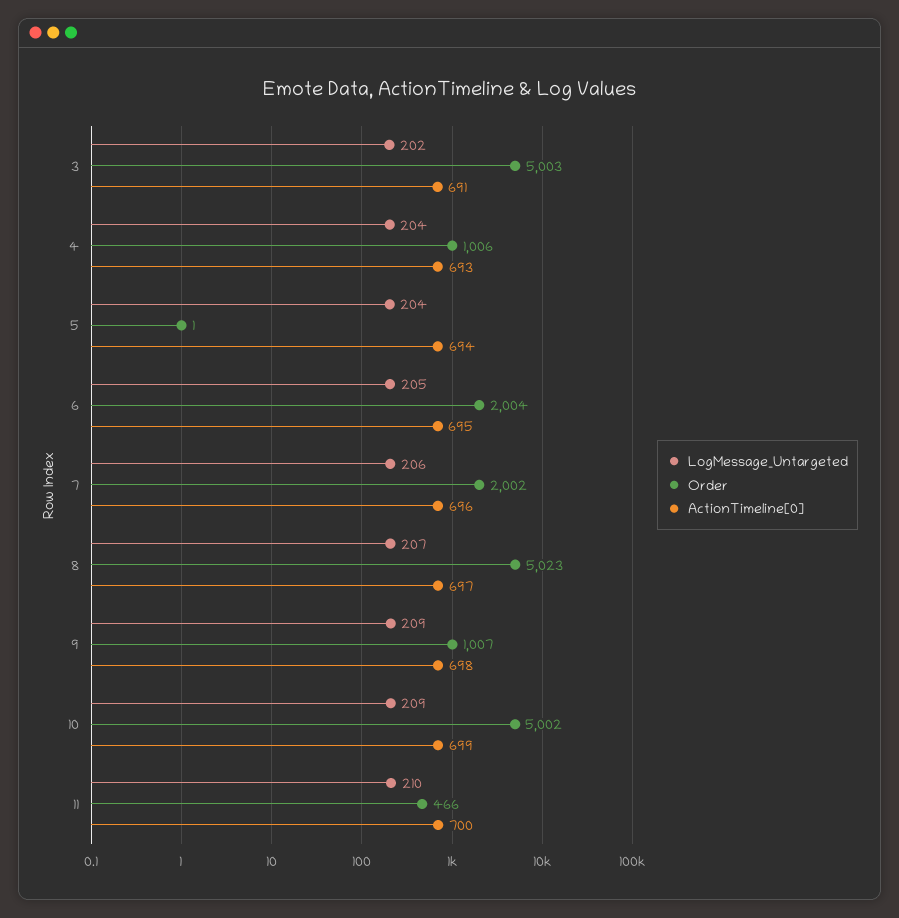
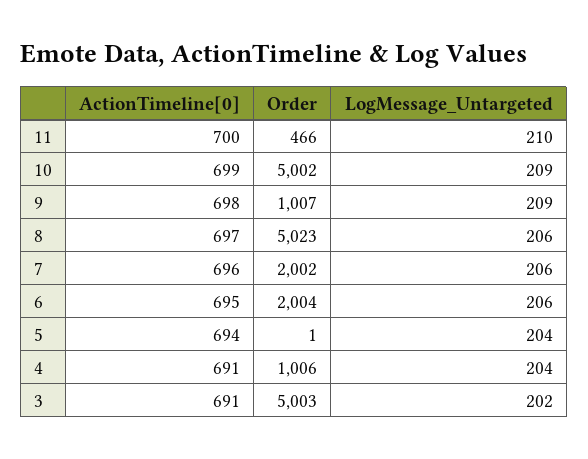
  {
    "LogMessage_Untargeted": {
      "3": 202,
      "4": 204,
      "5": 204,
-     "6": 205,
+     "6": 206,
      "7": 206,
-     "8": 207,
+     "8": 206,
      "9": 209,
      "10": 209,
      "11": 210
    },
    "Order": {
      "3": 5003,
      "4": 1006,
      "5": 1,
      "6": 2004,
      "7": 2002,
      "8": 5023,
      "9": 1007,
      "10": 5002,
      "11": 466
    },
    "ActionTimeline[0]": {
      "3": 691,
-     "4": 693,
+     "4": 691,
      "5": 694,
      "6": 695,
      "7": 696,
      "8": 697,
      "9": 698,
      "10": 699,
      "11": 700
    }
  }

